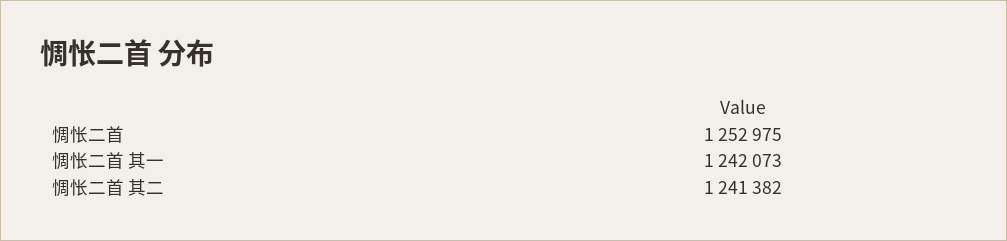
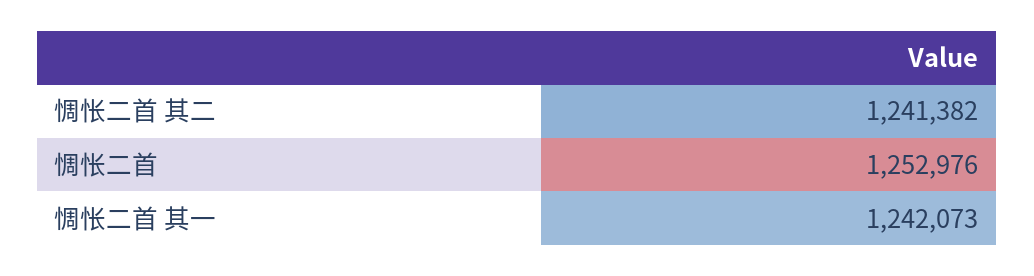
  {
-   "惆怅二首": 1252975,
+   "惆怅二首": 1252976,
    "惆怅二首 其一": 1242073,
    "惆怅二首 其二": 1241382
  }

